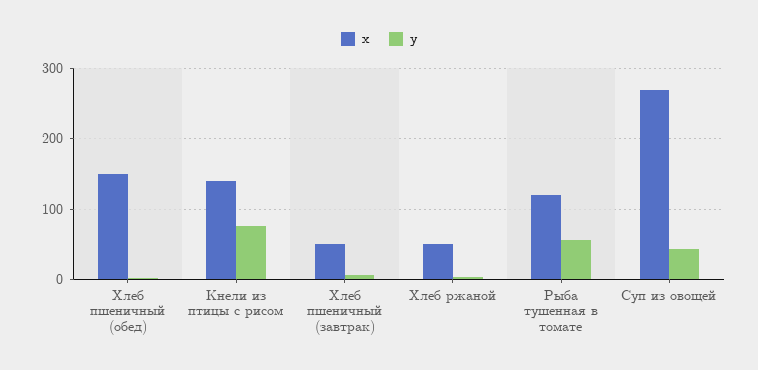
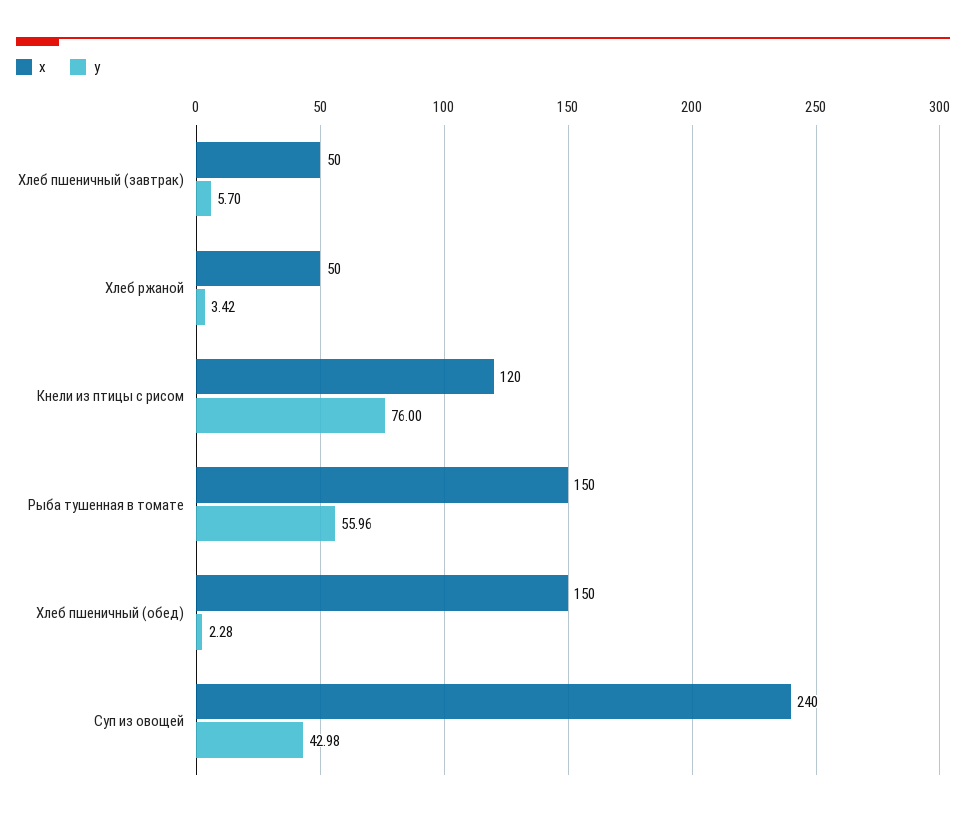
  {
    "x": {
      "Хлеб пшеничный (обед)": 150,
-     "Кнели из птицы с рисом": 140,
+     "Кнели из птицы с рисом": 120,
      "Хлеб пшеничный (завтрак)": 50,
      "Хлеб ржаной": 50,
-     "Рыба тушенная в томате": 120,
+     "Рыба тушенная в томате": 150,
-     "Суп из овощей": 270
+     "Суп из овощей": 240
    },
    "y": {
      "Хлеб пшеничный (обед)": 2.28,
      "Кнели из птицы с рисом": 76,
      "Хлеб пшеничный (завтрак)": 5.7,
      "Хлеб ржаной": 3.42,
      "Рыба тушенная в томате": 55.96,
      "Суп из овощей": 42.98
    }
  }

